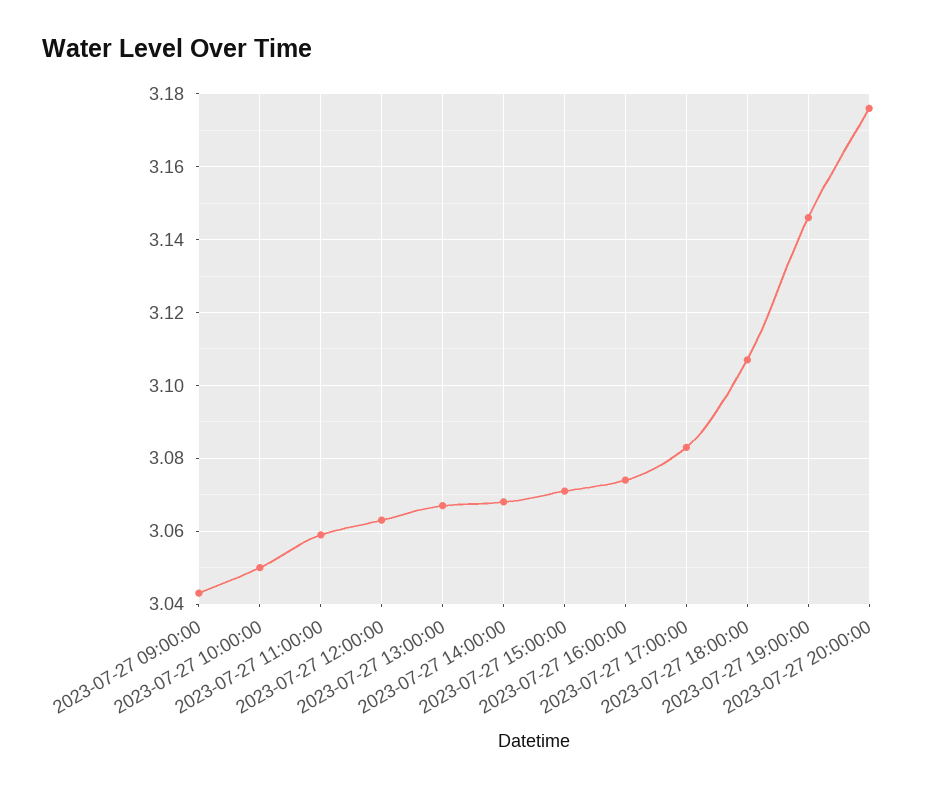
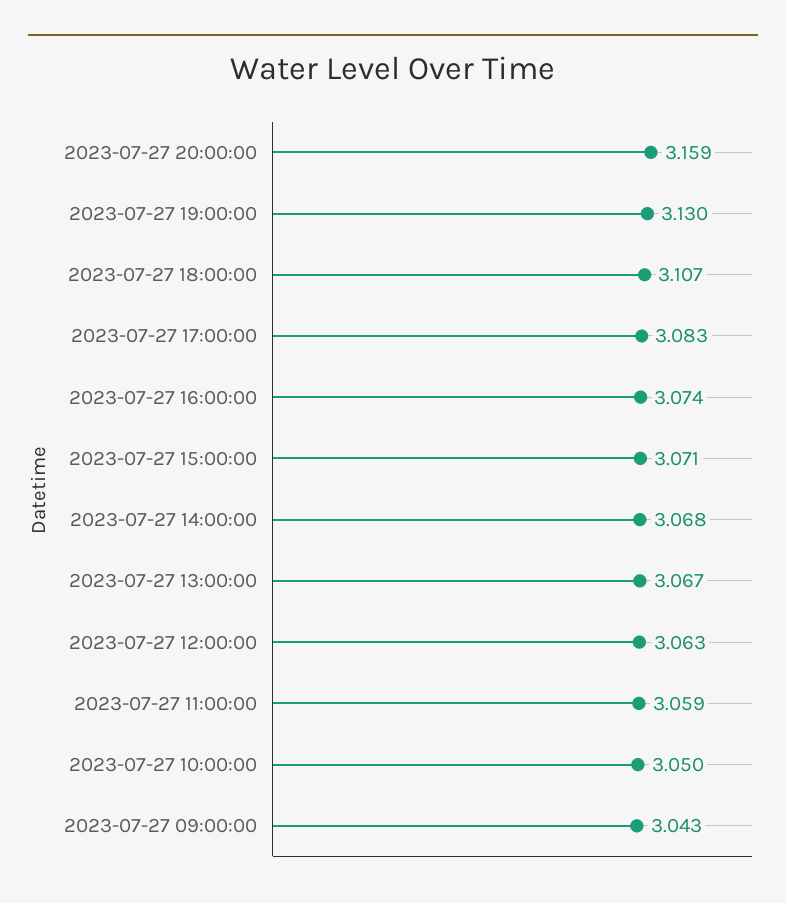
  {
    "2023-07-27 09:00:00": 3.043,
    "2023-07-27 10:00:00": 3.05,
    "2023-07-27 11:00:00": 3.059,
    "2023-07-27 12:00:00": 3.063,
    "2023-07-27 13:00:00": 3.067,
    "2023-07-27 14:00:00": 3.068,
    "2023-07-27 15:00:00": 3.071,
    "2023-07-27 16:00:00": 3.074,
    "2023-07-27 17:00:00": 3.083,
    "2023-07-27 18:00:00": 3.107,
-   "2023-07-27 19:00:00": 3.145,
+   "2023-07-27 19:00:00": 3.13,
-   "2023-07-27 20:00:00": 3.175
+   "2023-07-27 20:00:00": 3.159
  }

